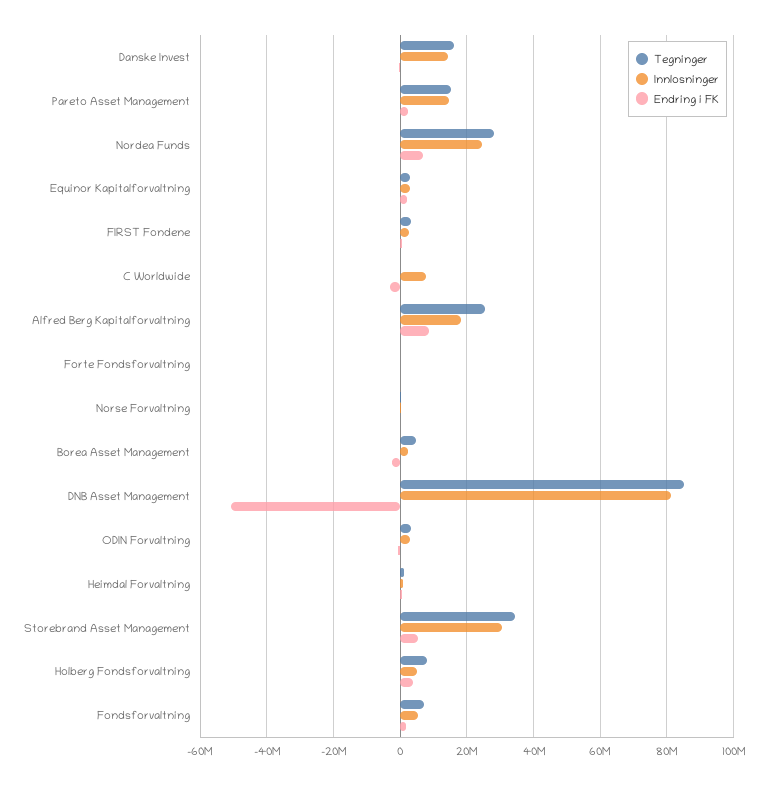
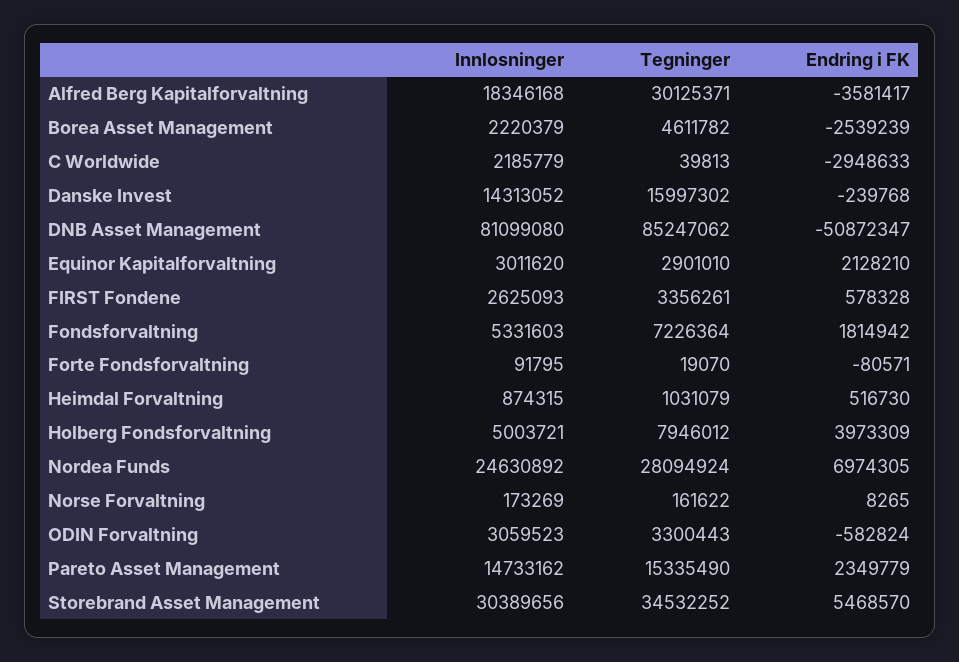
  {
    "Tegninger": {
      "Danske Invest": 15997302,
      "Pareto Asset Management": 15335490,
      "Nordea Funds": 28094924,
      "Equinor Kapitalforvaltning": 2901010,
      "FIRST Fondene": 3356261,
      "C Worldwide": 39813,
-     "Alfred Berg Kapitalforvaltning": 26000000,
+     "Alfred Berg Kapitalforvaltning": 30125371,
      "Forte Fondsforvaltning": 19070,
      "Norse Forvaltning": 161622,
      "Borea Asset Management": 4611782,
      "DNB Asset Management": 85247062,
      "ODIN Forvaltning": 3300443,
      "Heimdal Forvaltning": 1031079,
      "Storebrand Asset Management": 34532252,
      "Holberg Fondsforvaltning": 7946012,
      "Fondsforvaltning": 7226364
    },
    "Innlosninger": {
      "Danske Invest": 14313052,
      "Pareto Asset Management": 14733162,
      "Nordea Funds": 24630892,
      "Equinor Kapitalforvaltning": 3011620,
      "FIRST Fondene": 2625093,
-     "C Worldwide": 8000000,
+     "C Worldwide": 2185779,
      "Alfred Berg Kapitalforvaltning": 18346168,
      "Forte Fondsforvaltning": 91795,
      "Norse Forvaltning": 173269,
      "Borea Asset Management": 2220379,
      "DNB Asset Management": 81099080,
      "ODIN Forvaltning": 3059523,
      "Heimdal Forvaltning": 874315,
      "Storebrand Asset Management": 30389656,
      "Holberg Fondsforvaltning": 5003721,
      "Fondsforvaltning": 5331603
    },
    "Endring i FK": {
      "Danske Invest": -239768,
      "Pareto Asset Management": 2349779,
      "Nordea Funds": 6974305,
      "Equinor Kapitalforvaltning": 2128210,
      "FIRST Fondene": 578328,
      "C Worldwide": -2948633,
-     "Alfred Berg Kapitalforvaltning": 8000000,
+     "Alfred Berg Kapitalforvaltning": -3581417,
      "Forte Fondsforvaltning": -80571,
      "Norse Forvaltning": 8265,
      "Borea Asset Management": -2539239,
      "DNB Asset Management": -50872347,
      "ODIN Forvaltning": -582824,
      "Heimdal Forvaltning": 516730,
      "Storebrand Asset Management": 5468570,
      "Holberg Fondsforvaltning": 3973309,
      "Fondsforvaltning": 1814942
    }
  }

